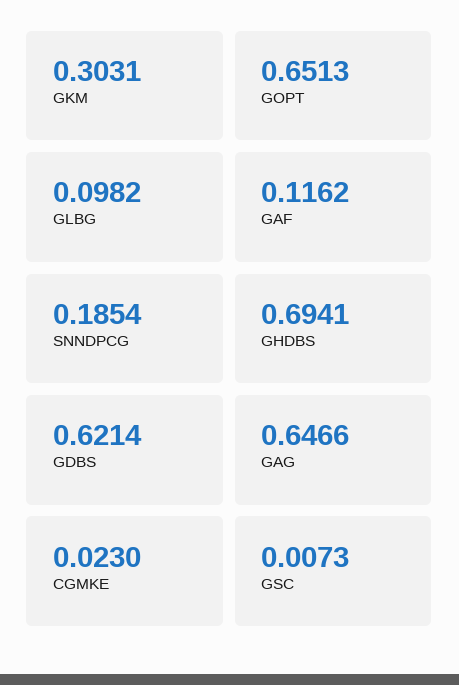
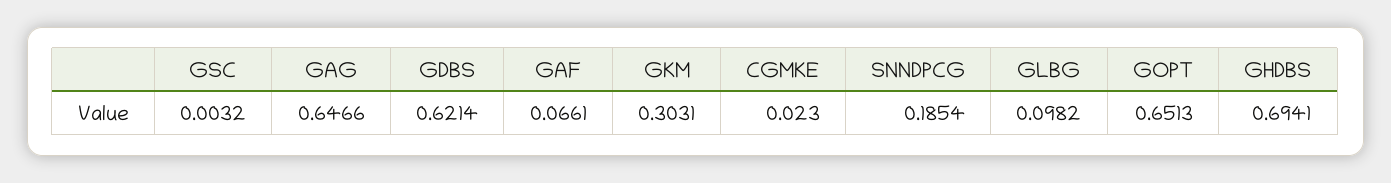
  {
    "GKM": 0.3031,
    "GOPT": 0.6513,
    "GLBG": 0.0982,
-   "GAF": 0.1162,
+   "GAF": 0.0661,
    "SNNDPCG": 0.1854,
    "GHDBS": 0.6941,
    "GDBS": 0.6214,
    "GAG": 0.6466,
    "CGMKE": 0.023,
-   "GSC": 0.0073
+   "GSC": 0.0032
  }

